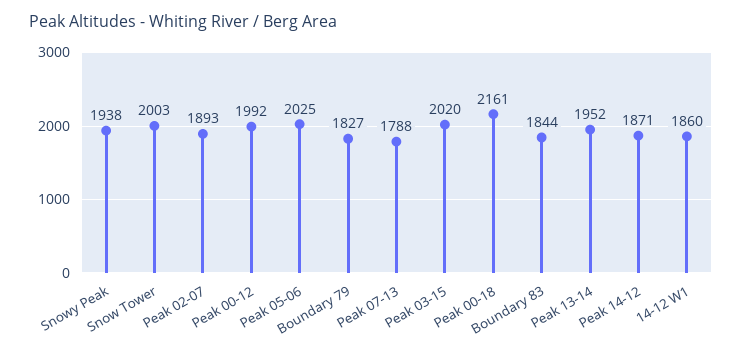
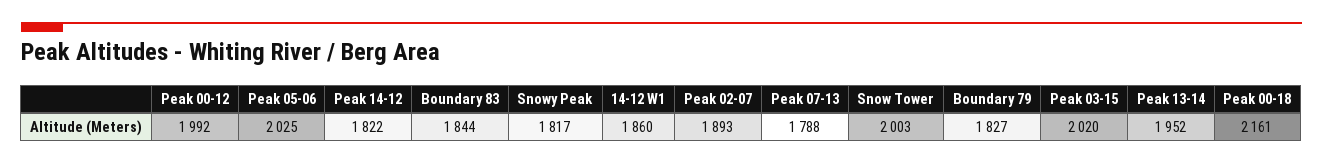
  {
-   "Snowy Peak": 1938,
+   "Snowy Peak": 1817,
    "Snow Tower": 2003,
    "Peak 02-07": 1893,
    "Peak 00-12": 1992,
    "Peak 05-06": 2025,
    "Boundary 79": 1827,
    "Peak 07-13": 1788,
    "Peak 03-15": 2020,
    "Peak 00-18": 2161,
    "Boundary 83": 1844,
    "Peak 13-14": 1952,
-   "Peak 14-12": 1871,
+   "Peak 14-12": 1822,
    "14-12 W1": 1860
  }

